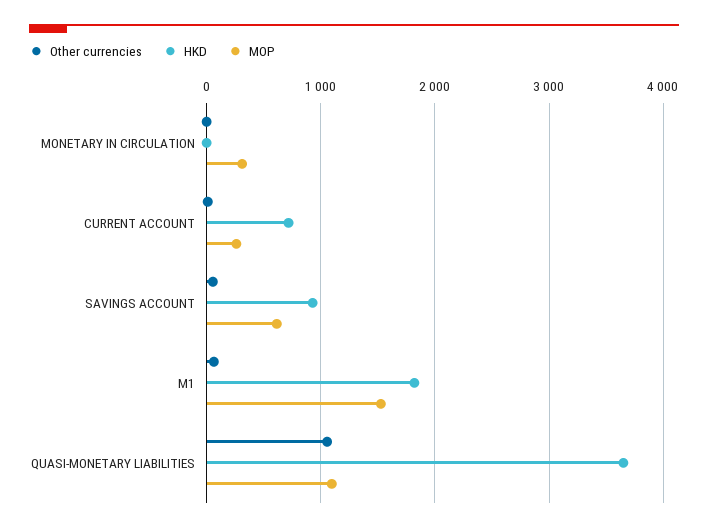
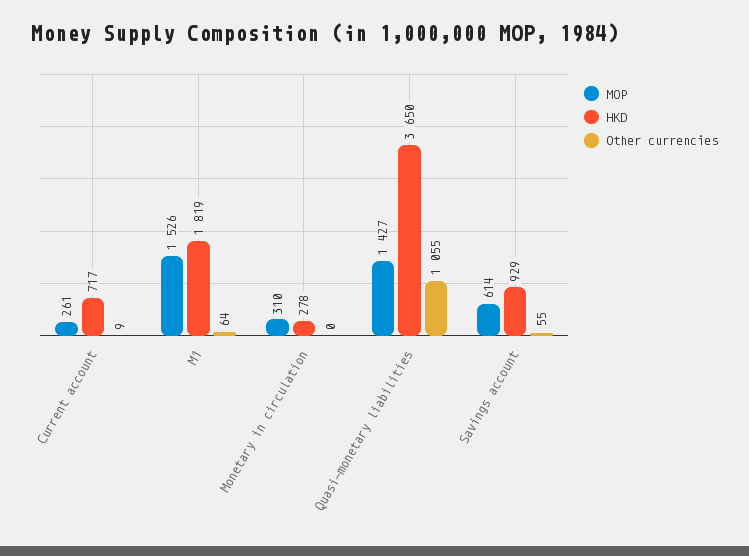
  {
    "Other currencies": {
      "MONETARY IN CIRCULATION": 0,
      "CURRENT ACCOUNT": 9,
      "SAVINGS ACCOUNT": 55,
      "M1": 64,
      "QUASI-MONETARY LIABILITIES": 1055
    },
    "HKD": {
-     "MONETARY IN CIRCULATION": 0,
+     "MONETARY IN CIRCULATION": 278,
      "CURRENT ACCOUNT": 717,
      "SAVINGS ACCOUNT": 929,
      "M1": 1819,
      "QUASI-MONETARY LIABILITIES": 3650
    },
    "MOP": {
      "MONETARY IN CIRCULATION": 310,
      "CURRENT ACCOUNT": 261,
      "SAVINGS ACCOUNT": 614,
      "M1": 1526,
-     "QUASI-MONETARY LIABILITIES": 1100
+     "QUASI-MONETARY LIABILITIES": 1427
    }
  }

